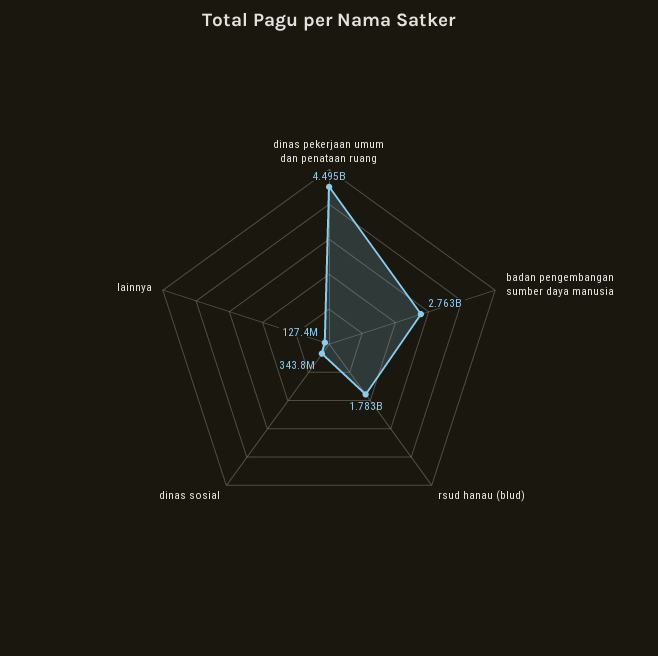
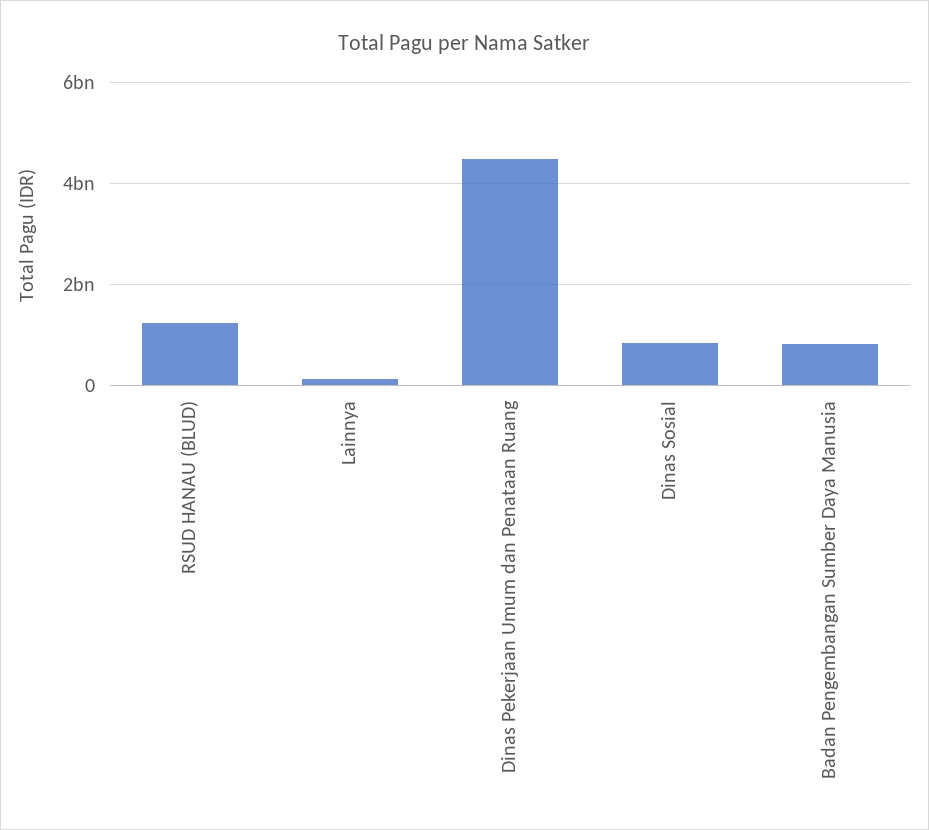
  {
    "dinas pekerjaan umum dan penataan ruang": 4495000000,
-   "badan pengembangan sumber daya manusia": 2763000000,
+   "badan pengembangan sumber daya manusia": 800000000,
-   "rsud hanau (blud)": 1783000000,
+   "rsud hanau (blud)": 1200000000,
-   "dinas sosial": 343800000,
+   "dinas sosial": 800000000,
    "lainnya": 127400000
  }

